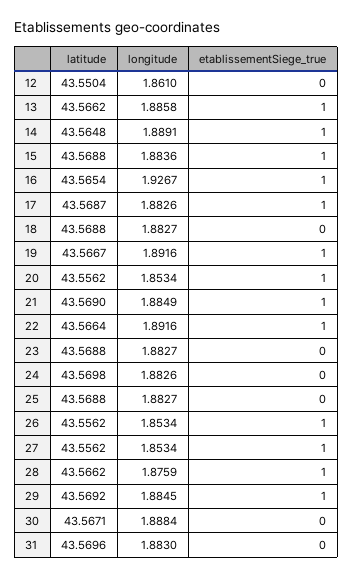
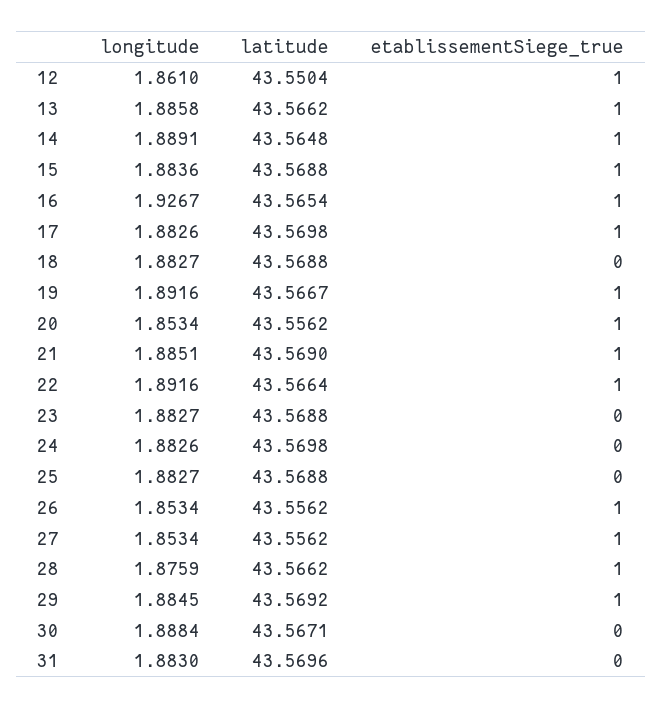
  {
    "latitude": {
      "12": 43.5504,
      "13": 43.5662,
      "14": 43.5648,
      "15": 43.5688,
      "16": 43.5654,
-     "17": 43.5687,
+     "17": 43.5698,
      "18": 43.5688,
      "19": 43.5667,
      "20": 43.5562,
      "21": 43.569,
      "22": 43.5664,
      "23": 43.5688,
      "24": 43.5698,
      "25": 43.5688,
      "26": 43.5562,
      "27": 43.5562,
      "28": 43.5662,
      "29": 43.5692,
      "30": 43.5671,
      "31": 43.5696
    },
    "longitude": {
      "12": 1.861,
      "13": 1.8858,
      "14": 1.8891,
      "15": 1.8836,
      "16": 1.9267,
      "17": 1.8826,
      "18": 1.8827,
      "19": 1.8916,
      "20": 1.8534,
-     "21": 1.8849,
+     "21": 1.8851,
      "22": 1.8916,
      "23": 1.8827,
      "24": 1.8826,
      "25": 1.8827,
      "26": 1.8534,
      "27": 1.8534,
      "28": 1.8759,
      "29": 1.8845,
      "30": 1.8884,
      "31": 1.883
    },
    "etablissementSiege_true": {
-     "12": 0,
+     "12": 1,
      "13": 1,
      "14": 1,
      "15": 1,
      "16": 1,
      "17": 1,
      "18": 0,
      "19": 1,
      "20": 1,
      "21": 1,
      "22": 1,
      "23": 0,
      "24": 0,
      "25": 0,
      "26": 1,
      "27": 1,
      "28": 1,
      "29": 1,
      "30": 0,
      "31": 0
    }
  }

